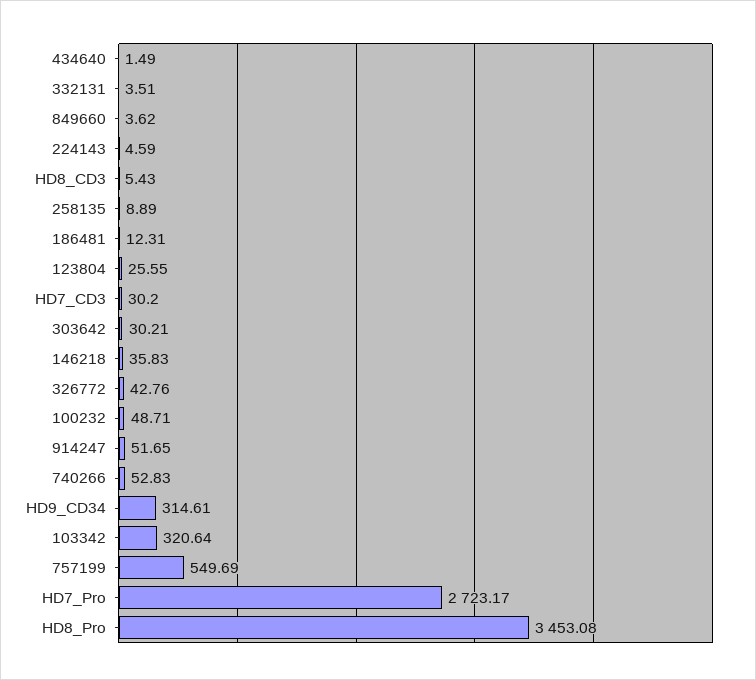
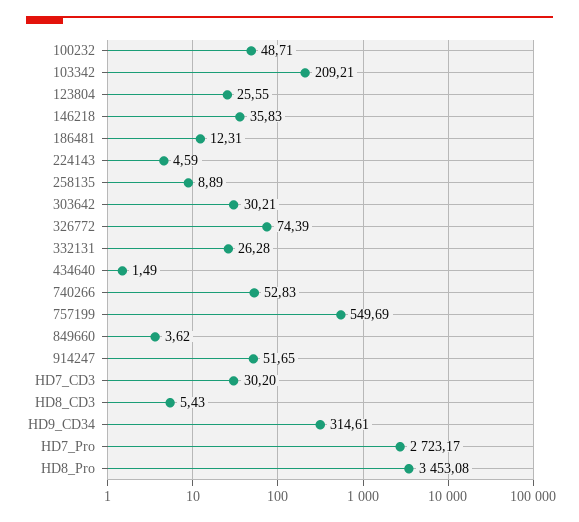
  {
    "434640": 1.49,
-   "332131": 3.51,
+   "332131": 26.28,
    "849660": 3.62,
    "224143": 4.59,
    "HD8_CD3": 5.43,
    "258135": 8.89,
    "186481": 12.31,
    "123804": 25.55,
    "HD7_CD3": 30.2,
    "303642": 30.21,
    "146218": 35.83,
-   "326772": 42.76,
+   "326772": 74.39,
    "100232": 48.71,
    "914247": 51.65,
    "740266": 52.83,
    "HD9_CD34": 314.61,
-   "103342": 320.64,
+   "103342": 209.21,
    "757199": 549.69,
    "HD7_Pro": 2723.17,
    "HD8_Pro": 3453.08
  }

